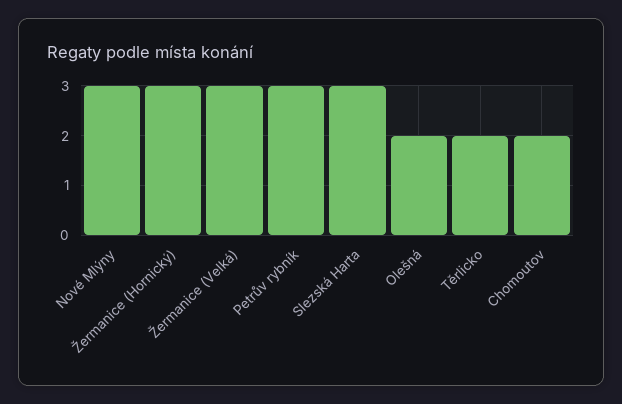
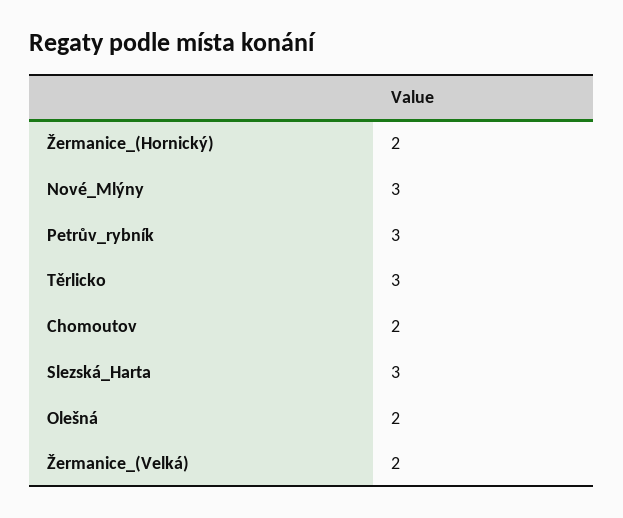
  {
    "Nové Mlýny": 3,
-   "Žermanice (Hornický)": 3,
+   "Žermanice (Hornický)": 2,
-   "Žermanice (Velká)": 3,
+   "Žermanice (Velká)": 2,
    "Petrův rybník": 3,
    "Slezská Harta": 3,
    "Olešná": 2,
-   "Těrlicko": 2,
+   "Těrlicko": 3,
    "Chomoutov": 2
  }

